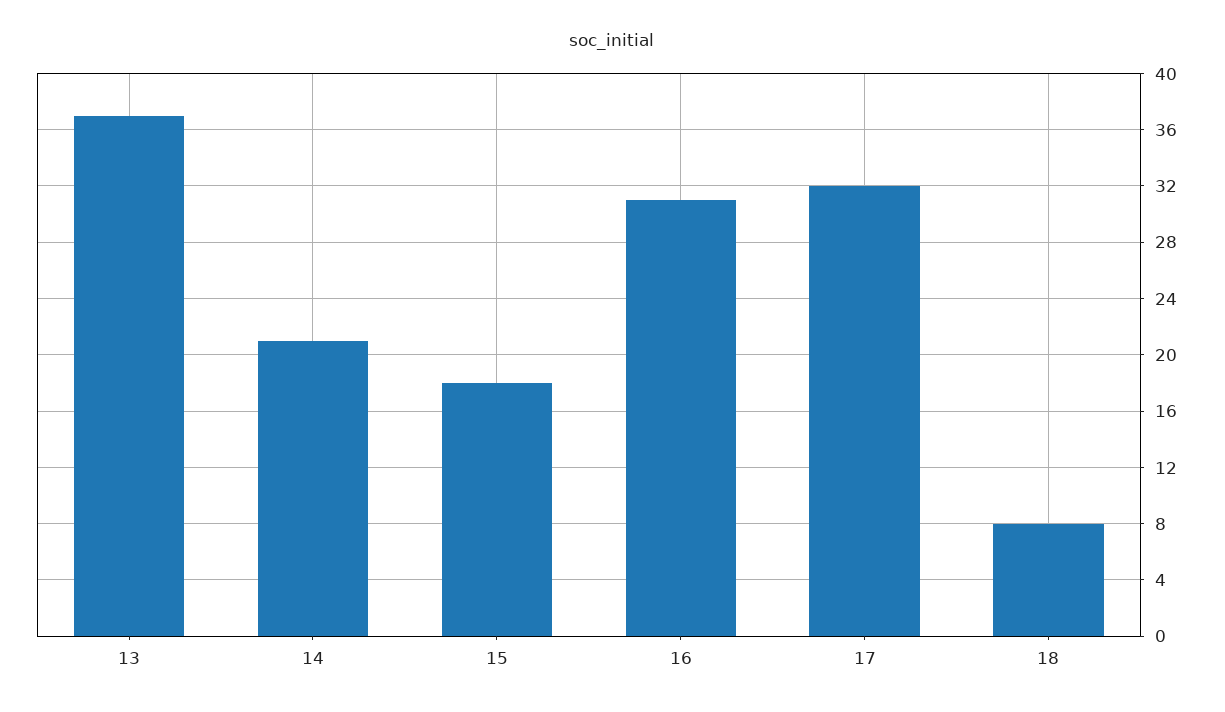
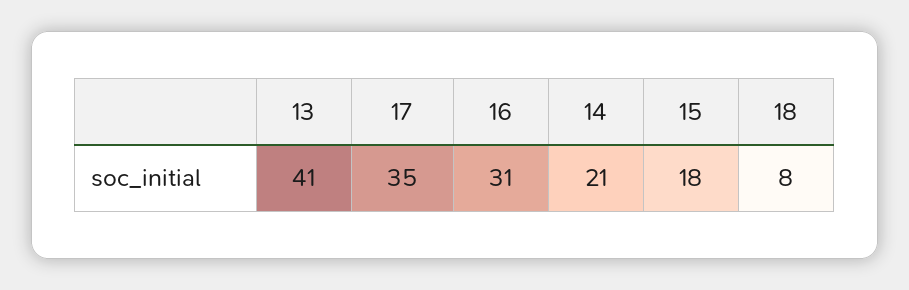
  {
-   "13": 37,
+   "13": 41,
    "14": 21,
    "15": 18,
    "16": 31,
-   "17": 32,
+   "17": 35,
    "18": 8
  }

